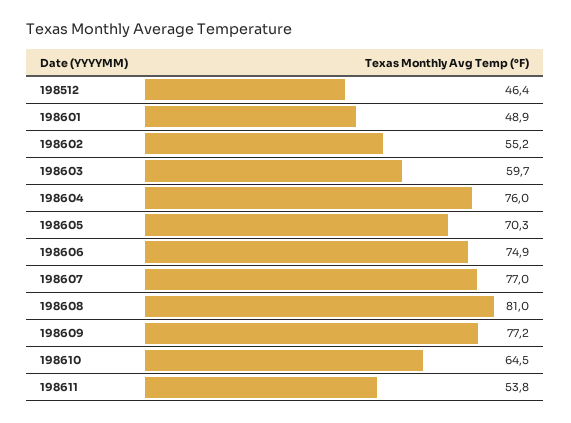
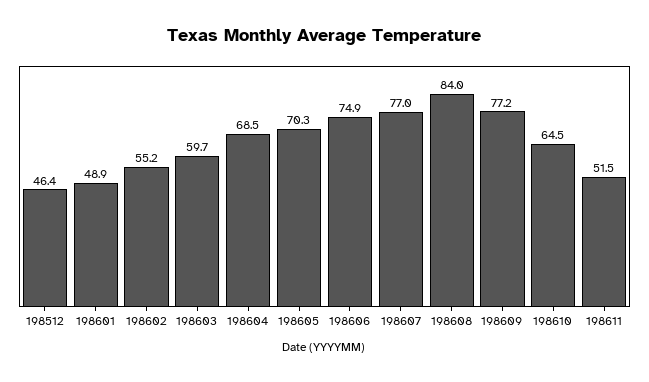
  {
    "198512": 46.4,
    "198601": 48.9,
    "198602": 55.2,
    "198603": 59.7,
-   "198604": 76,
+   "198604": 68.5,
    "198605": 70.3,
    "198606": 74.9,
    "198607": 77,
-   "198608": 81,
+   "198608": 84,
    "198609": 77.2,
    "198610": 64.5,
-   "198611": 53.8
+   "198611": 51.5
  }

